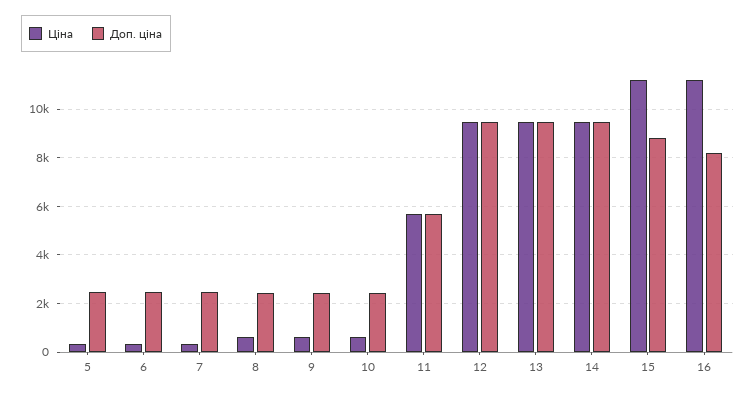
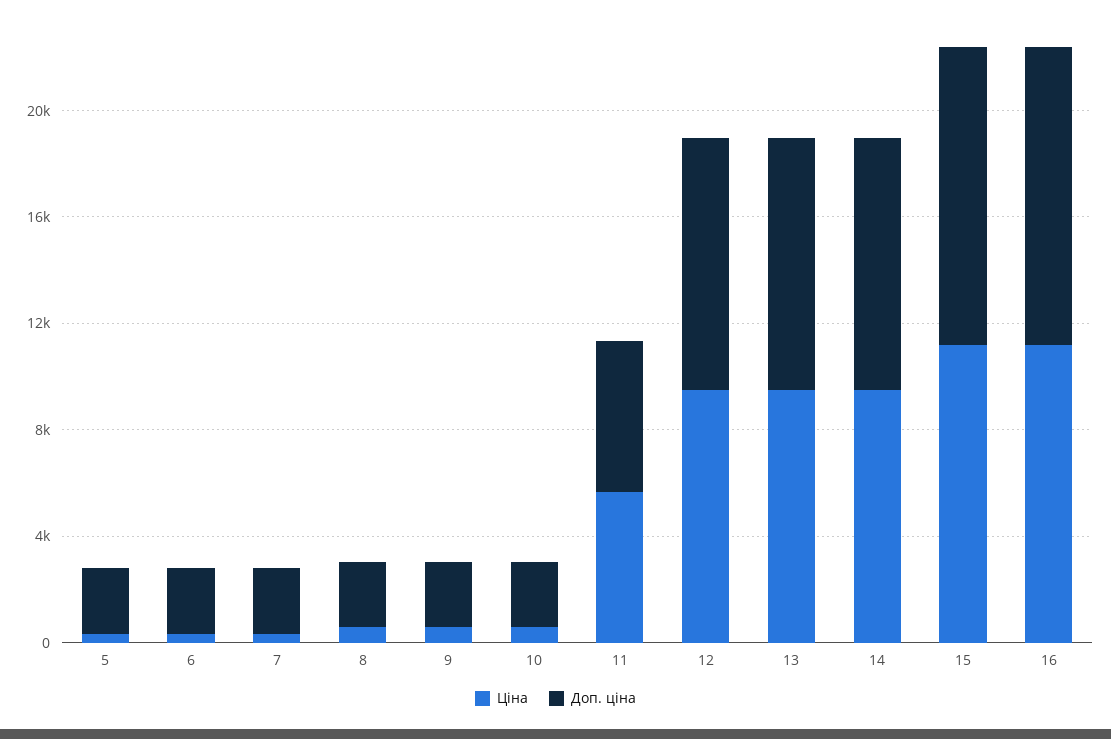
  {
    "Ціна": {
      "5": 250,
      "6": 250,
      "7": 250,
      "8": 500,
      "9": 500,
      "10": 500,
      "11": 5750,
      "12": 9500,
      "13": 9500,
      "14": 9500,
      "15": 11250,
      "16": 11250
    },
    "Доп. ціна": {
      "5": 2500,
      "6": 2500,
      "7": 2500,
      "8": 2500,
      "9": 2500,
      "10": 2500,
      "11": 5750,
      "12": 9500,
      "13": 9500,
      "14": 9500,
-     "15": 8750,
+     "15": 11000,
-     "16": 8250
+     "16": 11000
    }
  }

